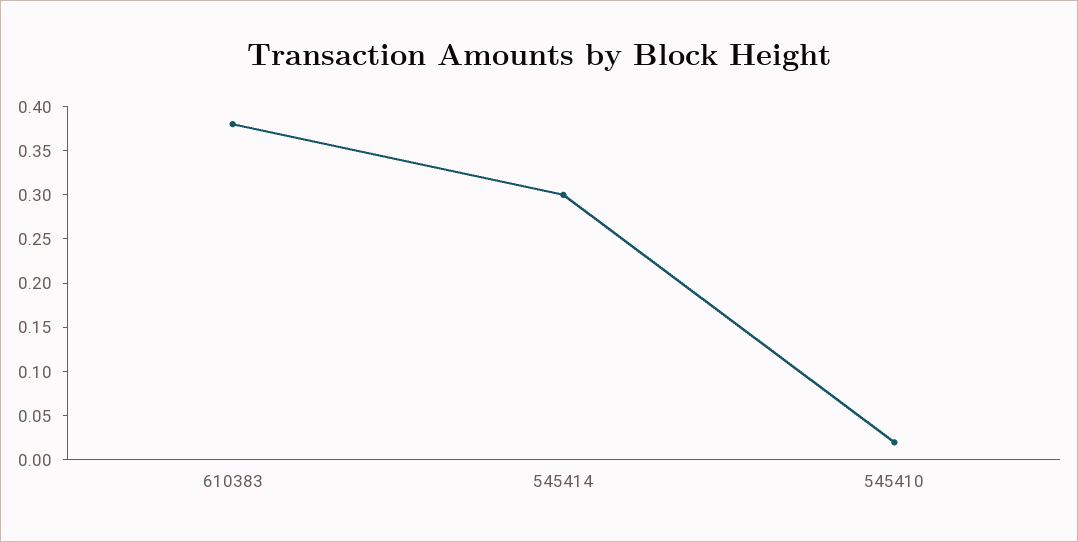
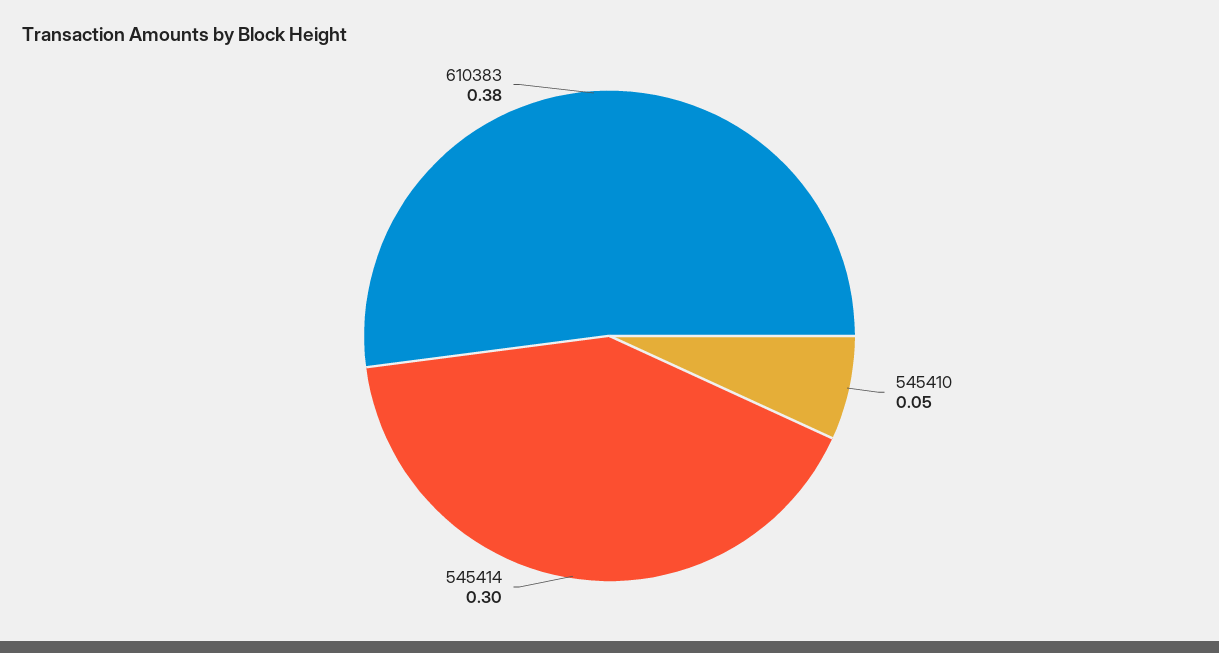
  {
    "610383": 0.38,
    "545414": 0.3,
-   "545410": 0.02
+   "545410": 0.05
  }

